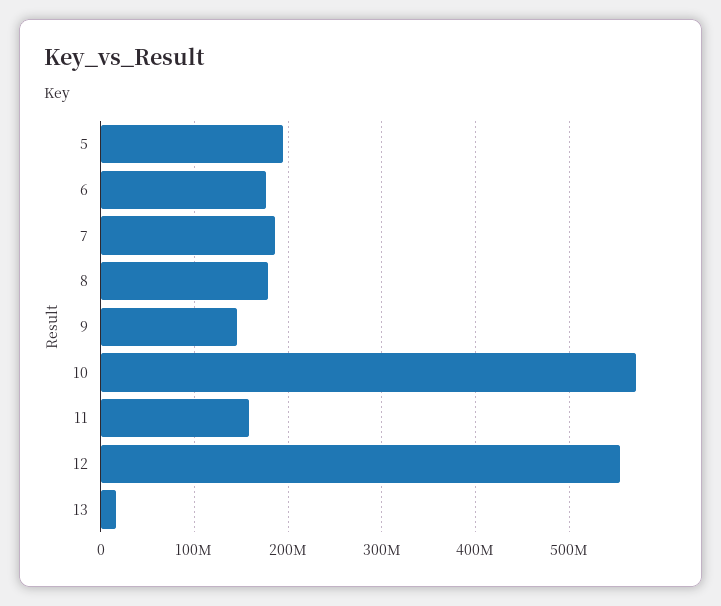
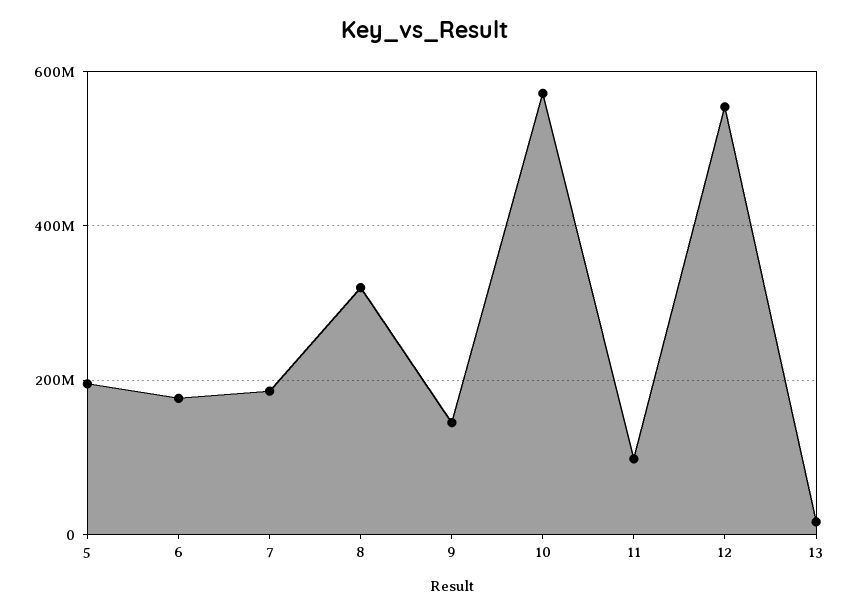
  {
    "5": 200000000,
    "6": 180000000,
    "7": 190000000,
-   "8": 180000000,
+   "8": 320000000,
    "9": 150000000,
    "10": 570000000,
-   "11": 160000000,
+   "11": 100000000,
    "12": 550000000,
    "13": 20000000
  }

